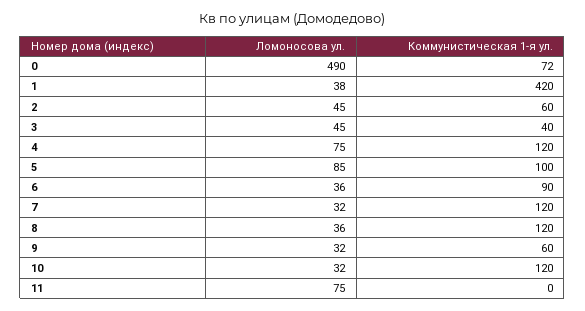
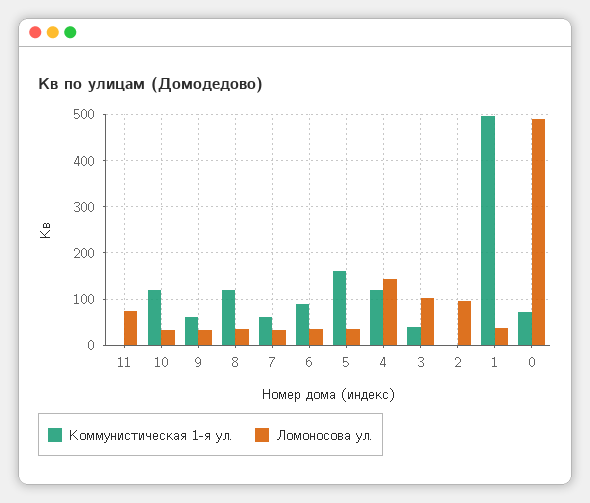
  {
    "Ломоносова ул.": {
      "0": 490,
      "1": 38,
-     "2": 45,
+     "2": 100,
-     "3": 45,
+     "3": 100,
-     "4": 75,
+     "4": 140,
-     "5": 85,
+     "5": 40,
      "6": 36,
      "7": 32,
      "8": 36,
      "9": 32,
      "10": 32,
      "11": 75
    },
    "Коммунистическая 1-я ул.": {
      "0": 72,
-     "1": 420,
+     "1": 500,
-     "2": 60,
+     "2": 0,
      "3": 40,
      "4": 120,
-     "5": 100,
+     "5": 160,
      "6": 90,
-     "7": 120,
+     "7": 60,
      "8": 120,
      "9": 60,
      "10": 120,
      "11": 0
    }
  }

